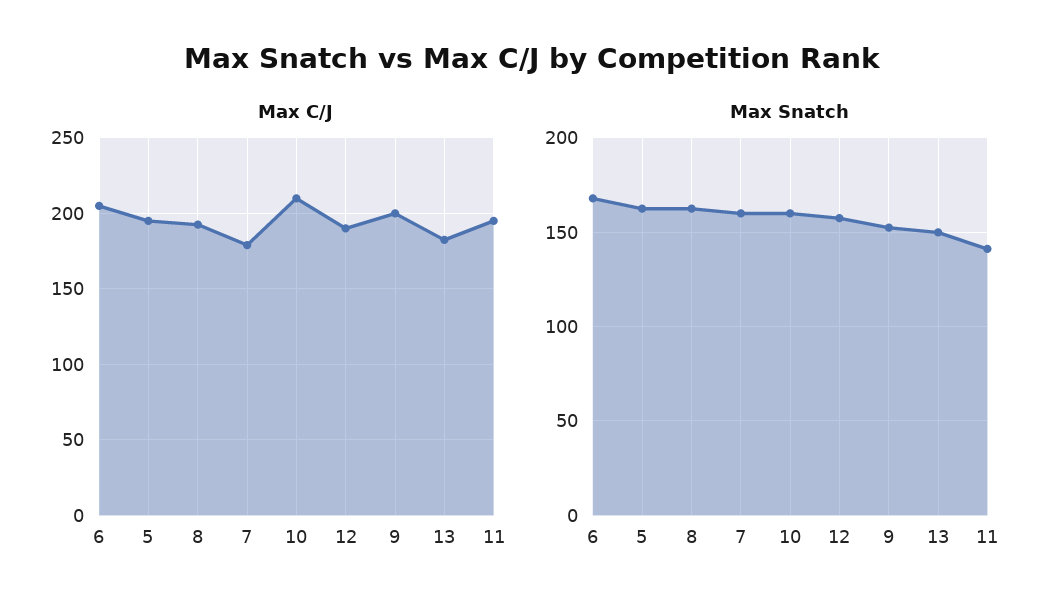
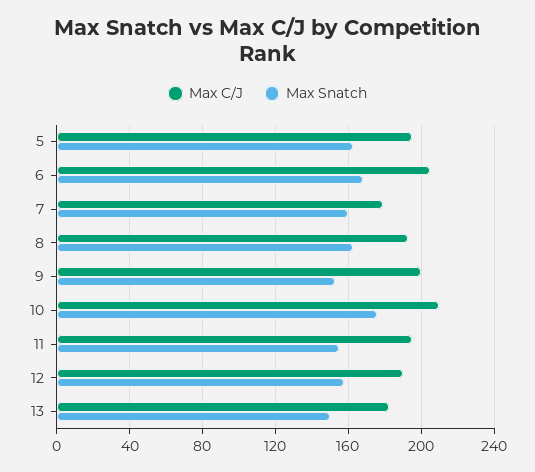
  {
    "Max C/J": {
      "6": 205,
      "5": 195,
      "8": 195,
      "7": 180,
      "10": 210,
      "12": 190,
      "9": 200,
      "13": 185,
      "11": 195
    },
    "Max Snatch": {
      "6": 170,
      "5": 165,
      "8": 165,
      "7": 160,
-     "10": 160,
+     "10": 175,
      "12": 160,
      "9": 155,
      "13": 150,
-     "11": 140
+     "11": 155
    }
  }

